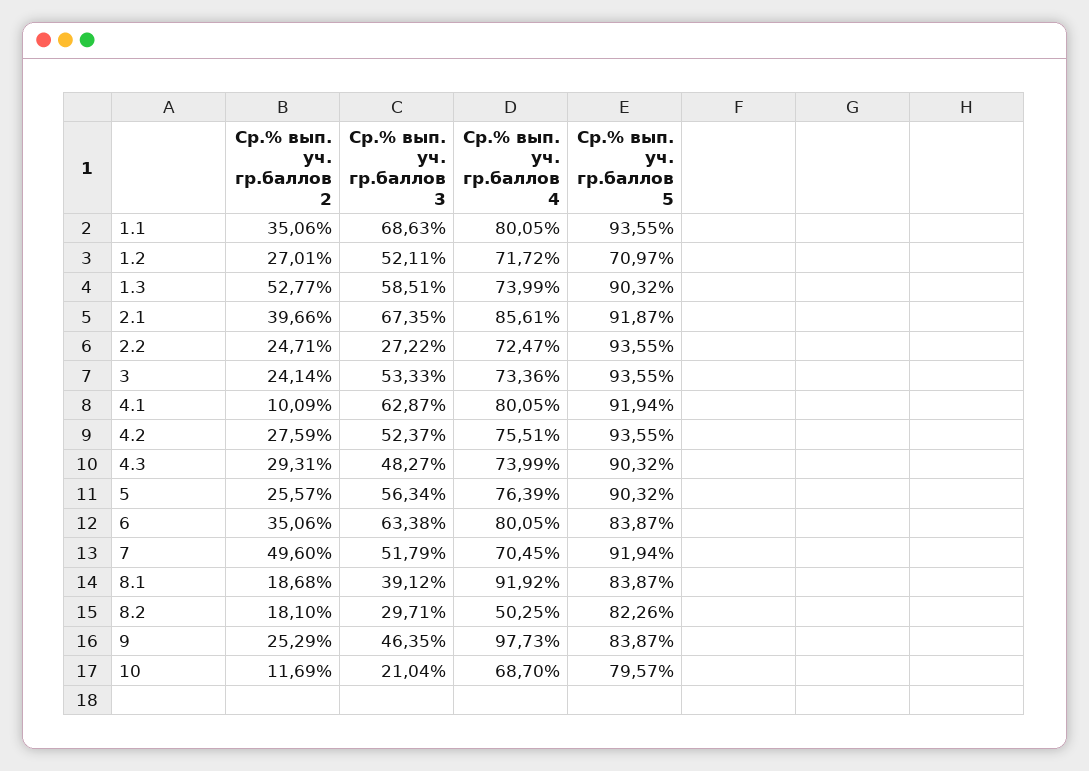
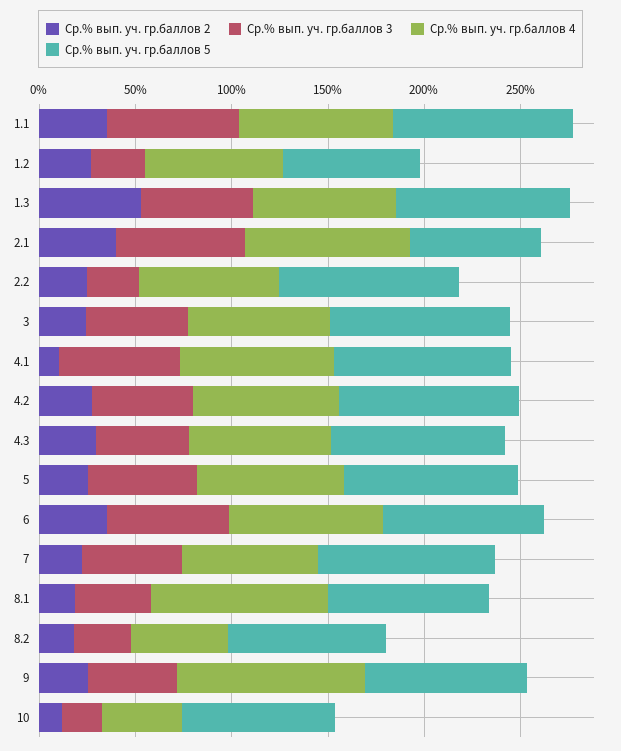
  {
    "Ср.% вып. уч. гр.баллов 2": {
      "1.1": 35.06,
      "1.2": 27.01,
      "1.3": 52.77,
      "2.1": 39.66,
      "2.2": 24.71,
      "3": 24.14,
      "4.1": 10.09,
      "4.2": 27.59,
      "4.3": 29.31,
      "5": 25.57,
      "6": 35.06,
-     "7": 49.6,
+     "7": 20,
      "8.1": 18.68,
      "8.2": 18.1,
      "9": 25.29,
      "10": 11.69
    },
    "Ср.% вып. уч. гр.баллов 3": {
      "1.1": 68.63,
-     "1.2": 52.11,
+     "1.2": 30,
      "1.3": 58.51,
      "2.1": 67.35,
      "2.2": 27.22,
      "3": 53.33,
      "4.1": 62.87,
      "4.2": 52.37,
      "4.3": 48.27,
      "5": 56.34,
      "6": 63.38,
      "7": 51.79,
      "8.1": 39.12,
      "8.2": 29.71,
      "9": 46.35,
      "10": 21.04
    },
    "Ср.% вып. уч. гр.баллов 4": {
      "1.1": 80.05,
      "1.2": 71.72,
      "1.3": 73.99,
      "2.1": 85.61,
      "2.2": 72.47,
      "3": 73.36,
      "4.1": 80.05,
      "4.2": 75.51,
      "4.3": 73.99,
      "5": 76.39,
      "6": 80.05,
      "7": 70.45,
      "8.1": 91.92,
      "8.2": 50.25,
      "9": 97.73,
-     "10": 68.7
+     "10": 40
    },
    "Ср.% вып. уч. гр.баллов 5": {
      "1.1": 93.55,
      "1.2": 70.97,
      "1.3": 90.32,
-     "2.1": 91.87,
+     "2.1": 70,
      "2.2": 93.55,
      "3": 93.55,
      "4.1": 91.94,
      "4.2": 93.55,
      "4.3": 90.32,
      "5": 90.32,
      "6": 83.87,
      "7": 91.94,
      "8.1": 83.87,
      "8.2": 82.26,
      "9": 83.87,
      "10": 79.57
    }
  }

